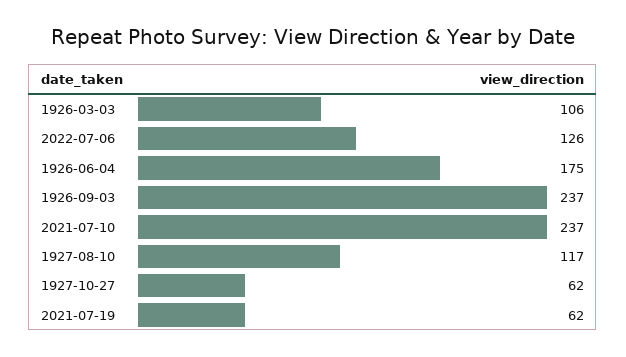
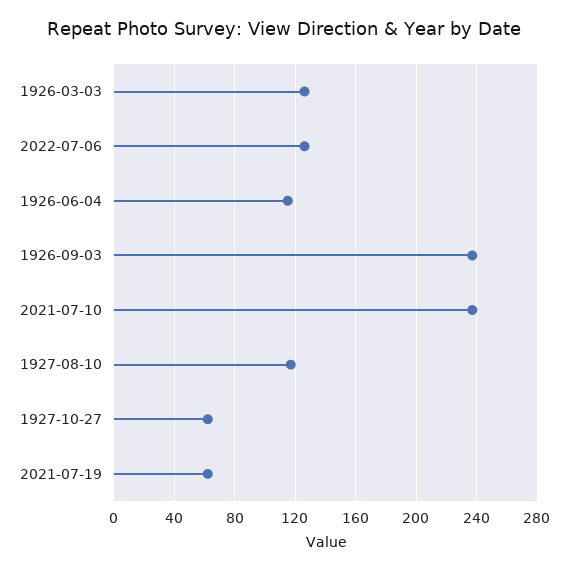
  {
-   "1926-03-03": 106,
+   "1926-03-03": 125,
    "2022-07-06": 126,
-   "1926-06-04": 175,
+   "1926-06-04": 115,
    "1926-09-03": 237,
    "2021-07-10": 237,
    "1927-08-10": 117,
    "1927-10-27": 62,
    "2021-07-19": 62
  }

